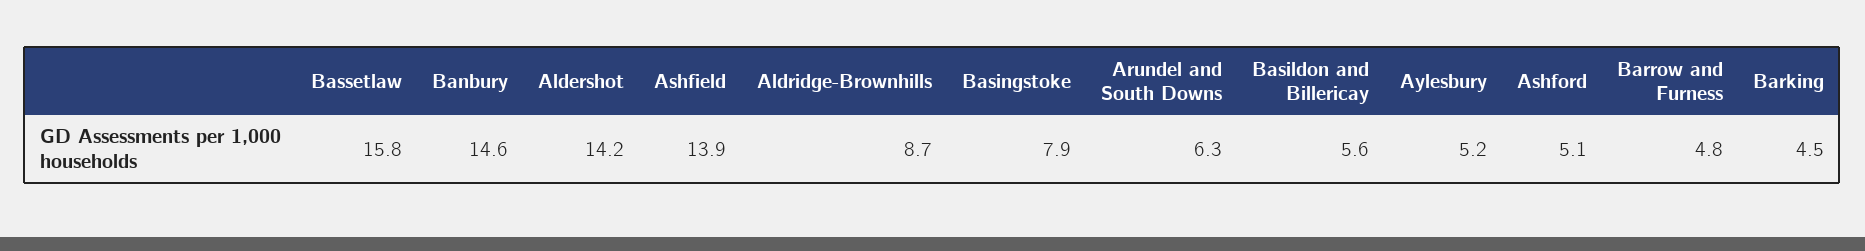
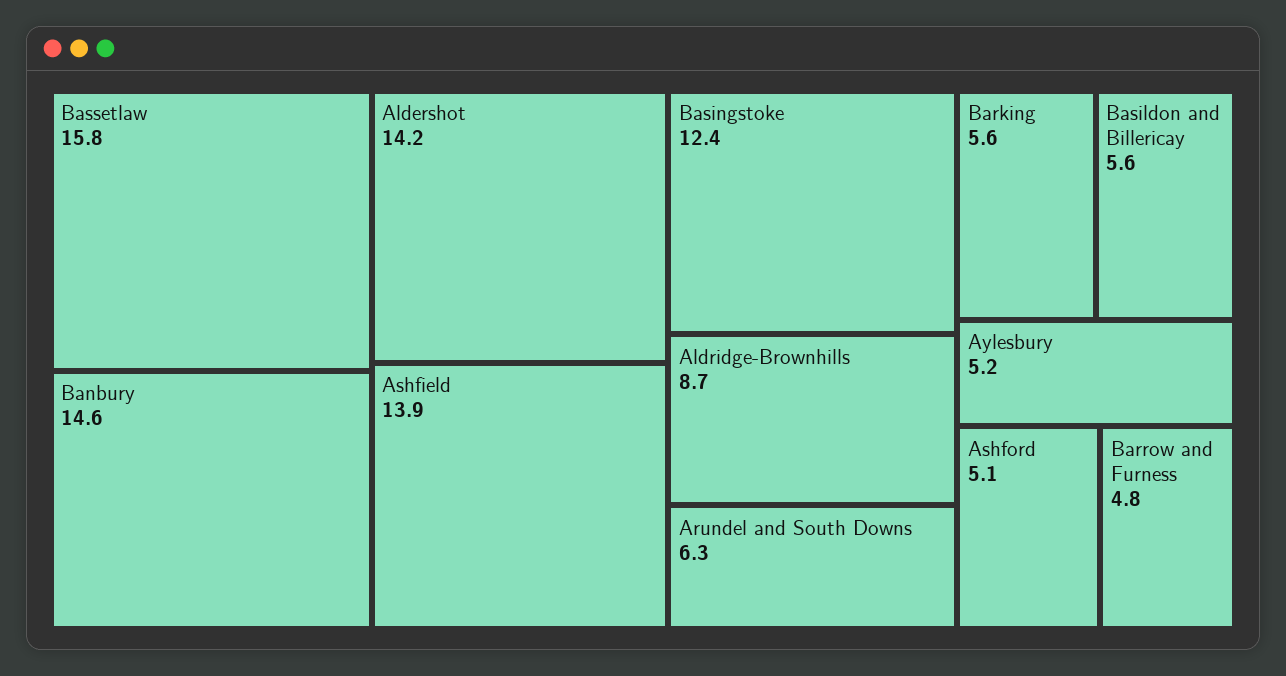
  {
    "Bassetlaw": 15.8,
    "Banbury": 14.6,
    "Aldershot": 14.2,
    "Ashfield": 13.9,
    "Aldridge-Brownhills": 8.7,
-   "Basingstoke": 7.9,
+   "Basingstoke": 12.4,
    "Arundel and South Downs": 6.3,
    "Basildon and Billericay": 5.6,
    "Aylesbury": 5.2,
    "Ashford": 5.1,
    "Barrow and Furness": 4.8,
-   "Barking": 4.5
+   "Barking": 5.6
  }

